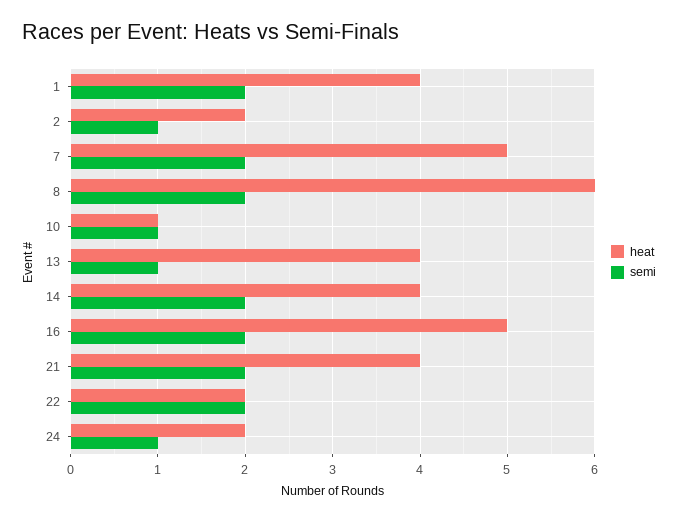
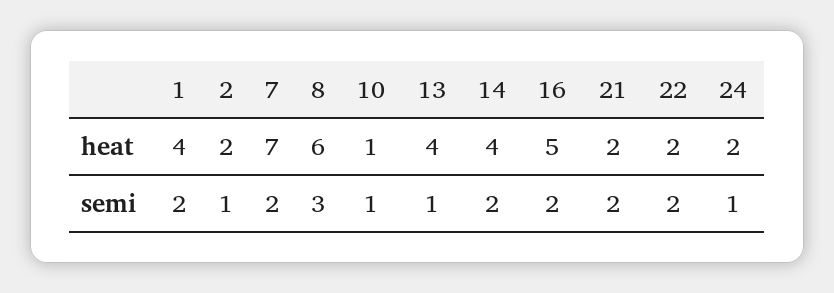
  {
    "heat": {
      "1": 4,
      "2": 2,
-     "7": 5,
+     "7": 7,
      "8": 6,
      "10": 1,
      "13": 4,
      "14": 4,
      "16": 5,
-     "21": 4,
+     "21": 2,
      "22": 2,
      "24": 2
    },
    "semi": {
      "1": 2,
      "2": 1,
      "7": 2,
-     "8": 2,
+     "8": 3,
      "10": 1,
      "13": 1,
      "14": 2,
      "16": 2,
      "21": 2,
      "22": 2,
      "24": 1
    }
  }

